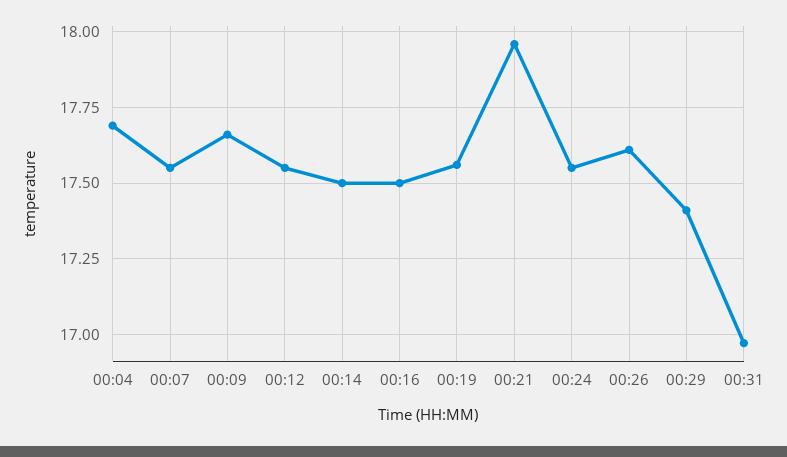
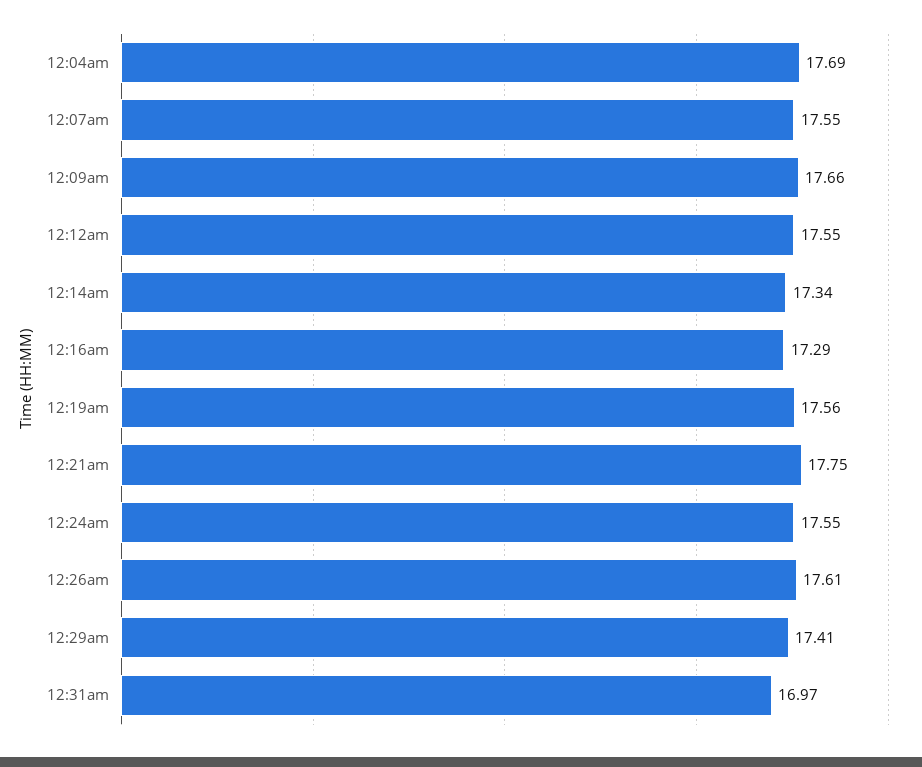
  {
    "00:04": 17.69,
    "00:07": 17.55,
    "00:09": 17.66,
    "00:12": 17.55,
-   "00:14": 17.5,
+   "00:14": 17.34,
-   "00:16": 17.5,
+   "00:16": 17.29,
    "00:19": 17.56,
-   "00:21": 17.95,
+   "00:21": 17.75,
    "00:24": 17.55,
    "00:26": 17.61,
    "00:29": 17.41,
    "00:31": 16.97
  }

